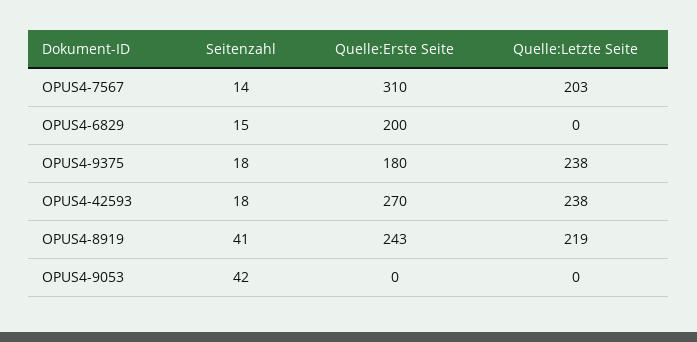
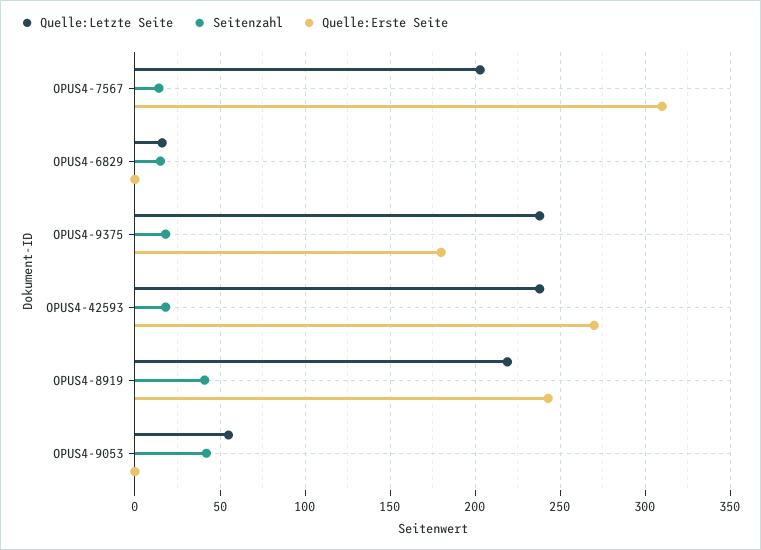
  {
    "Seitenzahl": {
      "OPUS4-7567": 14,
      "OPUS4-6829": 15,
      "OPUS4-9375": 18,
      "OPUS4-42593": 18,
      "OPUS4-8919": 41,
      "OPUS4-9053": 42
    },
    "Quelle:Erste Seite": {
      "OPUS4-7567": 310,
-     "OPUS4-6829": 200,
+     "OPUS4-6829": 0,
      "OPUS4-9375": 180,
      "OPUS4-42593": 270,
      "OPUS4-8919": 243,
      "OPUS4-9053": 0
    },
    "Quelle:Letzte Seite": {
      "OPUS4-7567": 203,
-     "OPUS4-6829": 0,
+     "OPUS4-6829": 15,
      "OPUS4-9375": 238,
      "OPUS4-42593": 238,
      "OPUS4-8919": 219,
-     "OPUS4-9053": 0
+     "OPUS4-9053": 55
    }
  }

